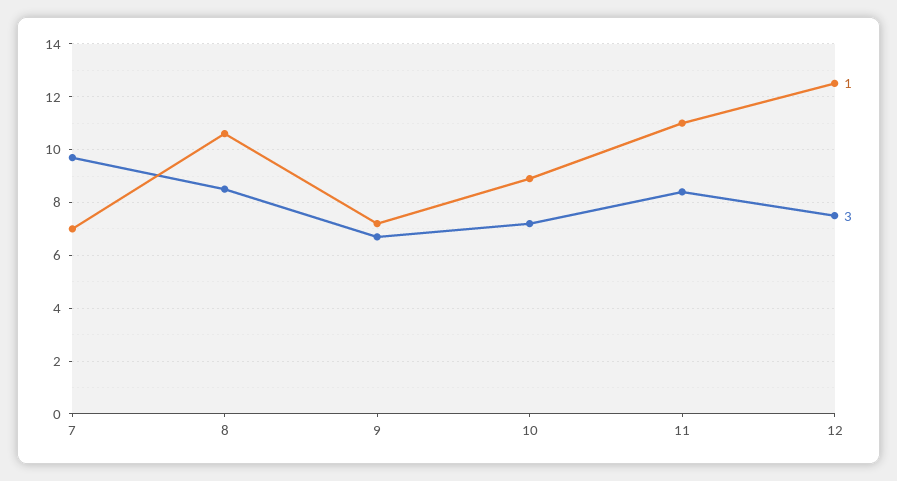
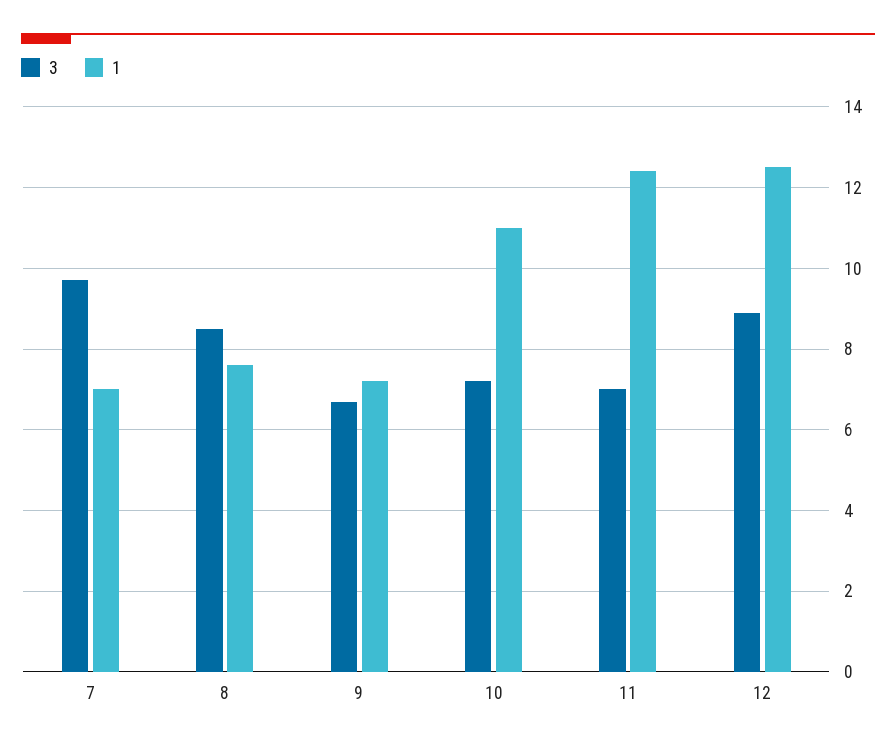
  {
    "1": {
      "7": 7,
-     "8": 10.5,
+     "8": 7.5,
      "9": 7,
-     "10": 9,
+     "10": 11,
-     "11": 11,
+     "11": 12.5,
      "12": 12.5
    },
    "3": {
      "7": 9.5,
      "8": 8.5,
      "9": 6.5,
      "10": 7,
-     "11": 8.5,
+     "11": 7,
-     "12": 7.5
+     "12": 9
    }
  }

